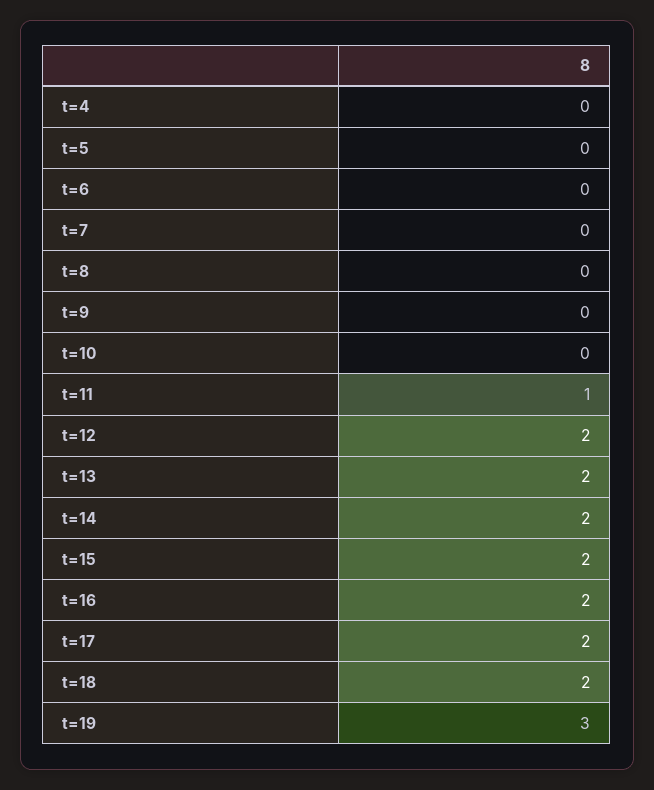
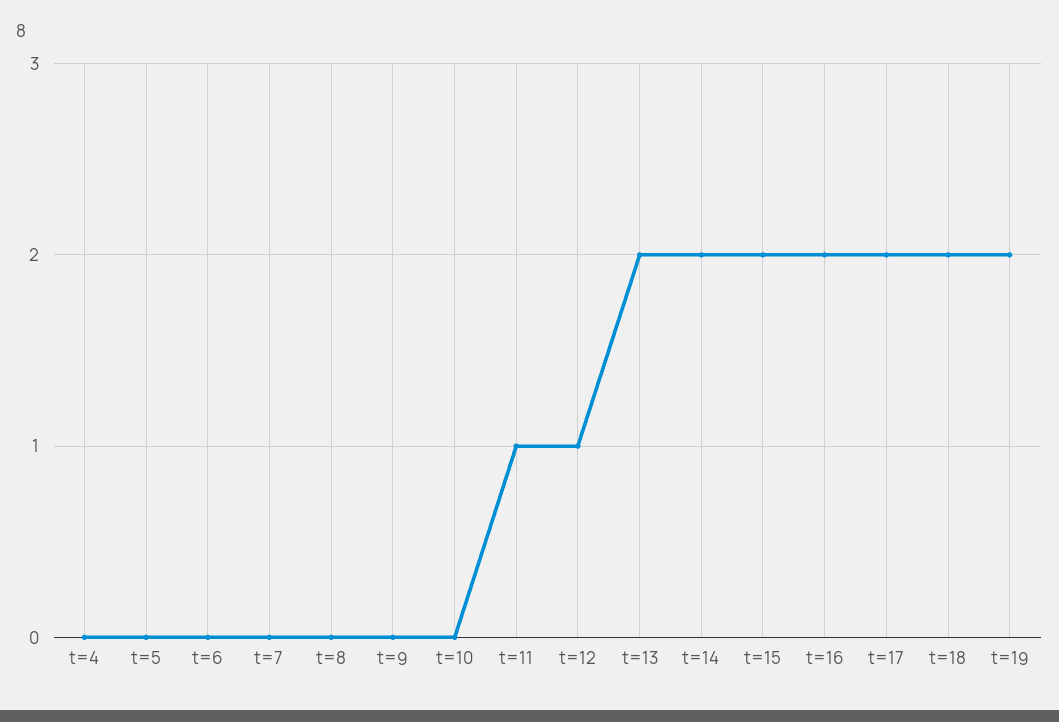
  {
    "t=4": 0,
    "t=5": 0,
    "t=6": 0,
    "t=7": 0,
    "t=8": 0,
    "t=9": 0,
    "t=10": 0,
    "t=11": 1,
-   "t=12": 2,
+   "t=12": 1,
    "t=13": 2,
    "t=14": 2,
    "t=15": 2,
    "t=16": 2,
    "t=17": 2,
    "t=18": 2,
-   "t=19": 3
+   "t=19": 2
  }

